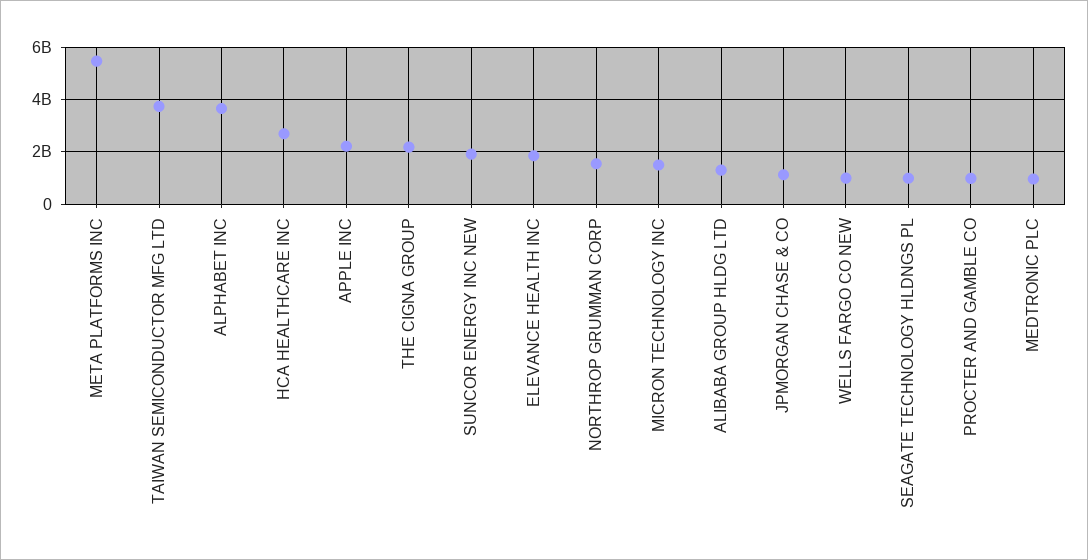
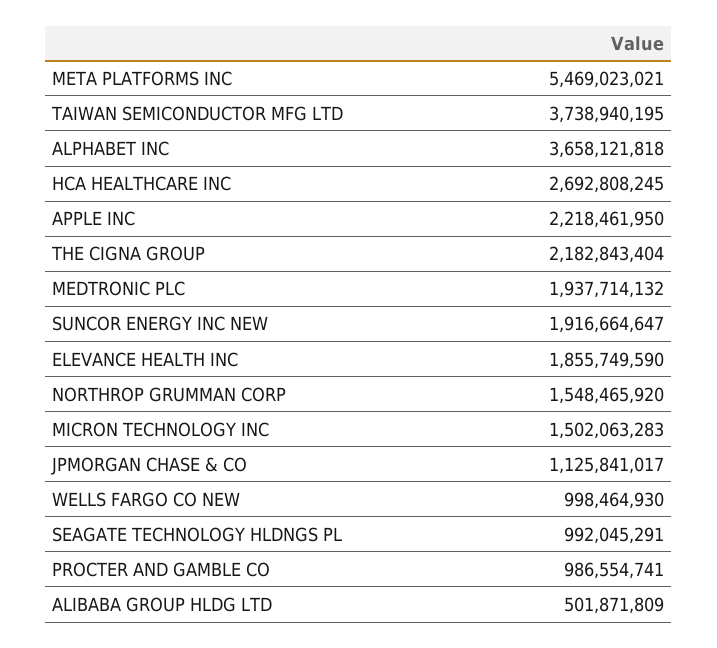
  {
    "META PLATFORMS INC": 5469023021,
    "TAIWAN SEMICONDUCTOR MFG LTD": 3738940195,
    "ALPHABET INC": 3658121818,
    "HCA HEALTHCARE INC": 2692808245,
    "APPLE INC": 2218461950,
    "THE CIGNA GROUP": 2182843404,
    "SUNCOR ENERGY INC NEW": 1916664647,
    "ELEVANCE HEALTH INC": 1855749590,
    "NORTHROP GRUMMAN CORP": 1548465920,
    "MICRON TECHNOLOGY INC": 1502063283,
-   "ALIBABA GROUP HLDG LTD": 1250000000,
+   "ALIBABA GROUP HLDG LTD": 501871809,
    "JPMORGAN CHASE & CO": 1125841017,
    "WELLS FARGO CO NEW": 998464930,
    "SEAGATE TECHNOLOGY HLDNGS PL": 992045291,
    "PROCTER AND GAMBLE CO": 986554741,
-   "MEDTRONIC PLC": 1000000000
+   "MEDTRONIC PLC": 1937714132
  }

